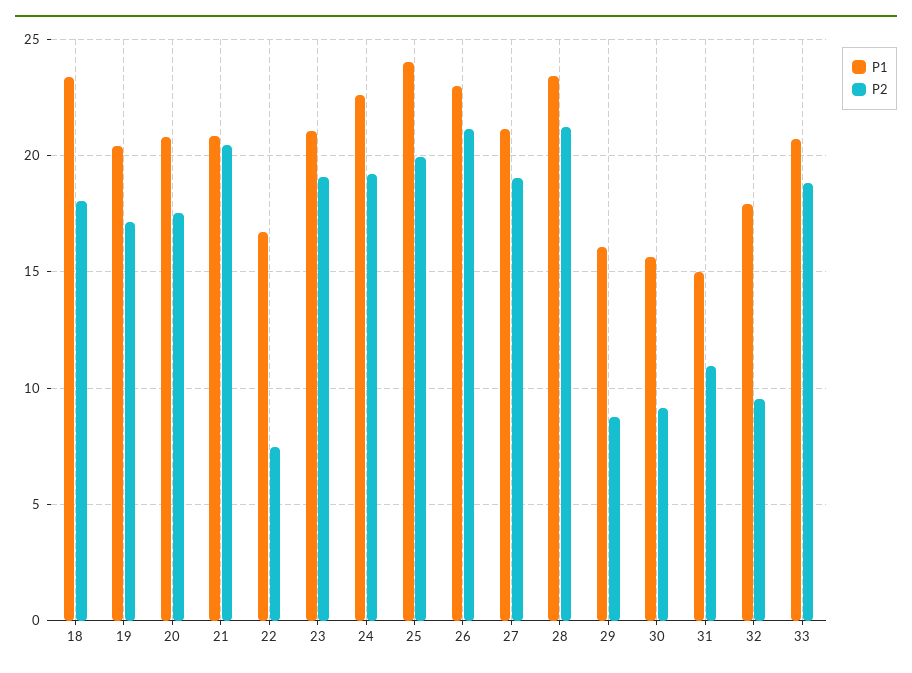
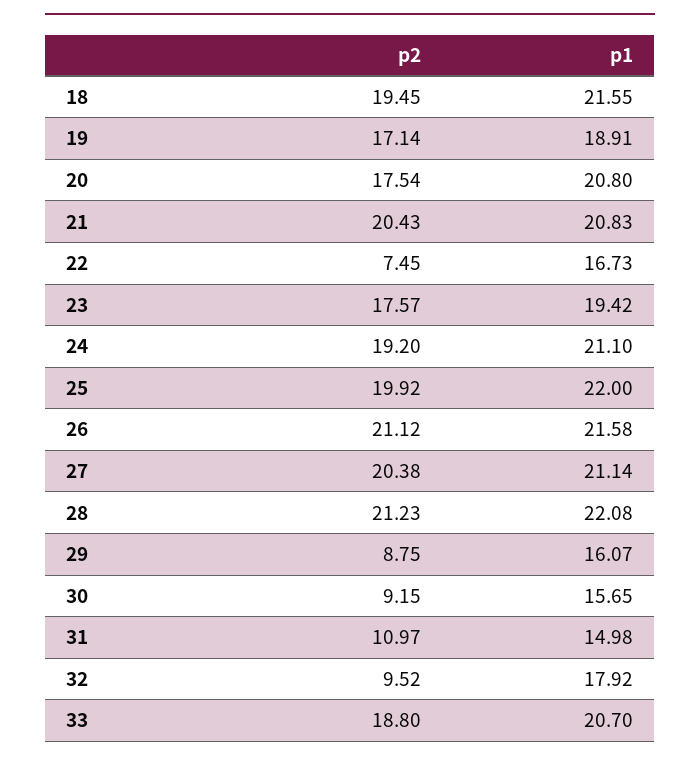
  {
    "P1": {
-     "18": 23.5,
+     "18": 21.55,
-     "19": 20.5,
+     "19": 18.91,
      "20": 20.8,
      "21": 20.83,
      "22": 16.73,
-     "23": 21,
+     "23": 19.42,
-     "24": 22.5,
+     "24": 21.1,
-     "25": 24,
+     "25": 22,
-     "26": 23,
+     "26": 21.58,
      "27": 21.14,
-     "28": 23.5,
+     "28": 22.08,
      "29": 16.07,
      "30": 15.65,
      "31": 14.98,
      "32": 17.92,
      "33": 20.7
    },
    "P2": {
-     "18": 18,
+     "18": 19.45,
      "19": 17.14,
      "20": 17.54,
      "21": 20.43,
      "22": 7.45,
-     "23": 19,
+     "23": 17.57,
      "24": 19.2,
      "25": 19.92,
      "26": 21.12,
-     "27": 19,
+     "27": 20.38,
      "28": 21.23,
      "29": 8.75,
      "30": 9.15,
      "31": 10.97,
      "32": 9.52,
      "33": 18.8
    }
  }

